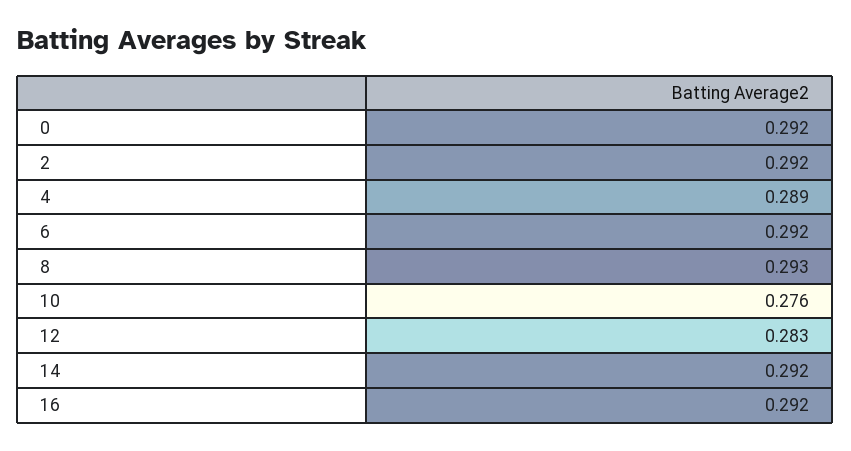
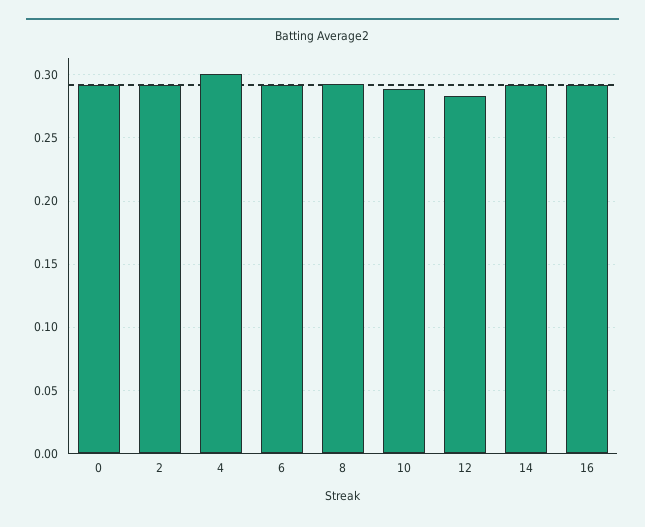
  {
    "0": 0.292,
    "2": 0.292,
-   "4": 0.289,
+   "4": 0.3,
    "6": 0.292,
    "8": 0.293,
-   "10": 0.276,
+   "10": 0.29,
    "12": 0.283,
    "14": 0.292,
    "16": 0.292
  }

